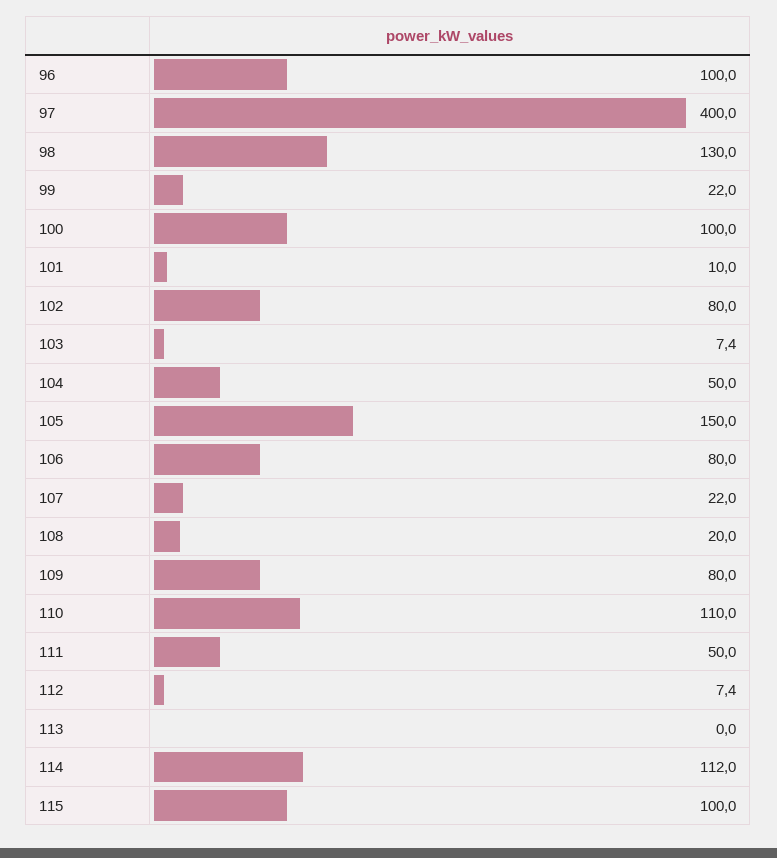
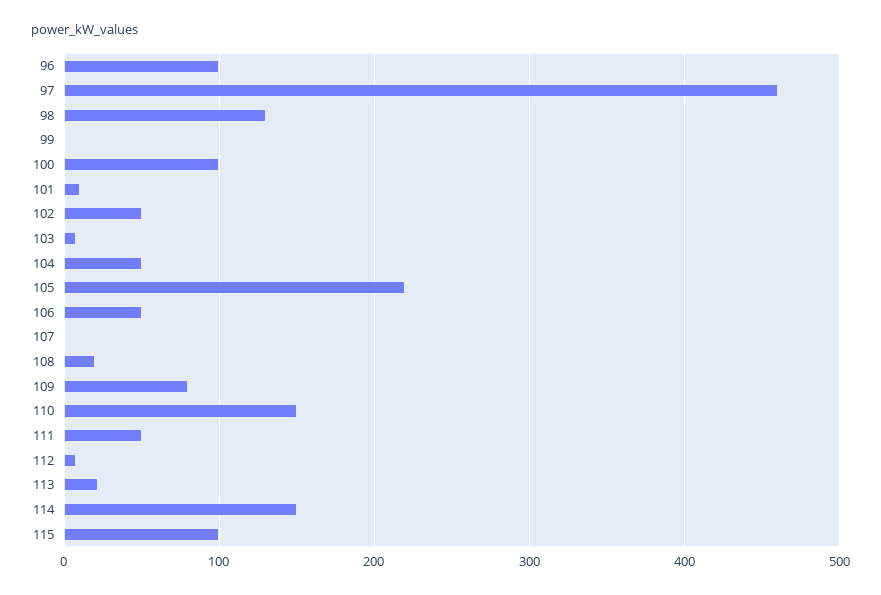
  {
    "96": 100,
-   "97": 400,
+   "97": 460,
    "98": 130,
-   "99": 22,
+   "99": 0,
    "100": 100,
    "101": 10,
-   "102": 80,
+   "102": 50,
    "103": 7.4,
    "104": 50,
-   "105": 150,
+   "105": 220,
-   "106": 80,
+   "106": 50,
-   "107": 22,
+   "107": 0,
    "108": 20,
    "109": 80,
-   "110": 110,
+   "110": 150,
    "111": 50,
    "112": 7.4,
-   "113": 0,
+   "113": 20,
-   "114": 112,
+   "114": 150,
    "115": 100
  }

